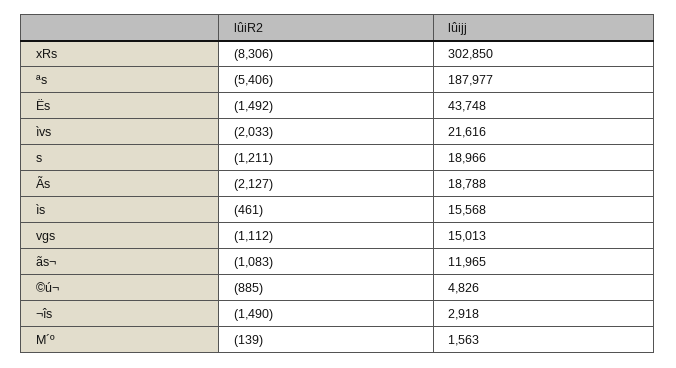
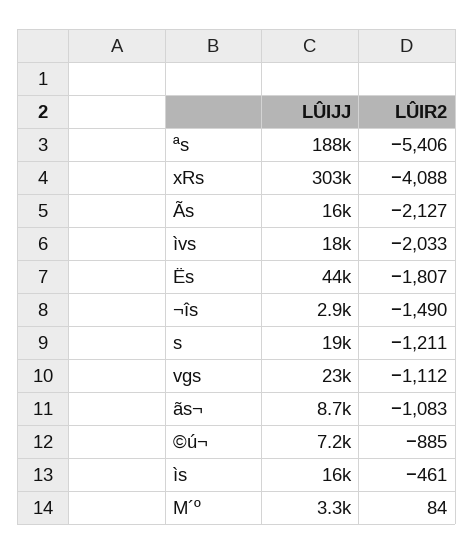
  {
    "lûiR2": {
-     "xRs": -8306,
+     "xRs": -4088,
      "ªs": -5406,
-     "Ës": -1492,
+     "Ës": -1807,
      "ìvs": -2033,
      "s": -1211,
      "Ãs": -2127,
      "ìs": -461,
      "vgs": -1112,
      "ãs¬": -1083,
      "©ú¬": -885,
      "¬îs": -1490,
-     "M´º": -139
+     "M´º": 84
    },
    "lûijj": {
      "xRs": 302850,
      "ªs": 187977,
      "Ës": 43748,
-     "ìvs": 21616,
+     "ìvs": 18000,
      "s": 18966,
-     "Ãs": 18788,
+     "Ãs": 16000,
      "ìs": 15568,
-     "vgs": 15013,
+     "vgs": 23000,
-     "ãs¬": 11965,
+     "ãs¬": 8700,
-     "©ú¬": 4826,
+     "©ú¬": 7200,
      "¬îs": 2918,
-     "M´º": 1563
+     "M´º": 3300
    }
  }

